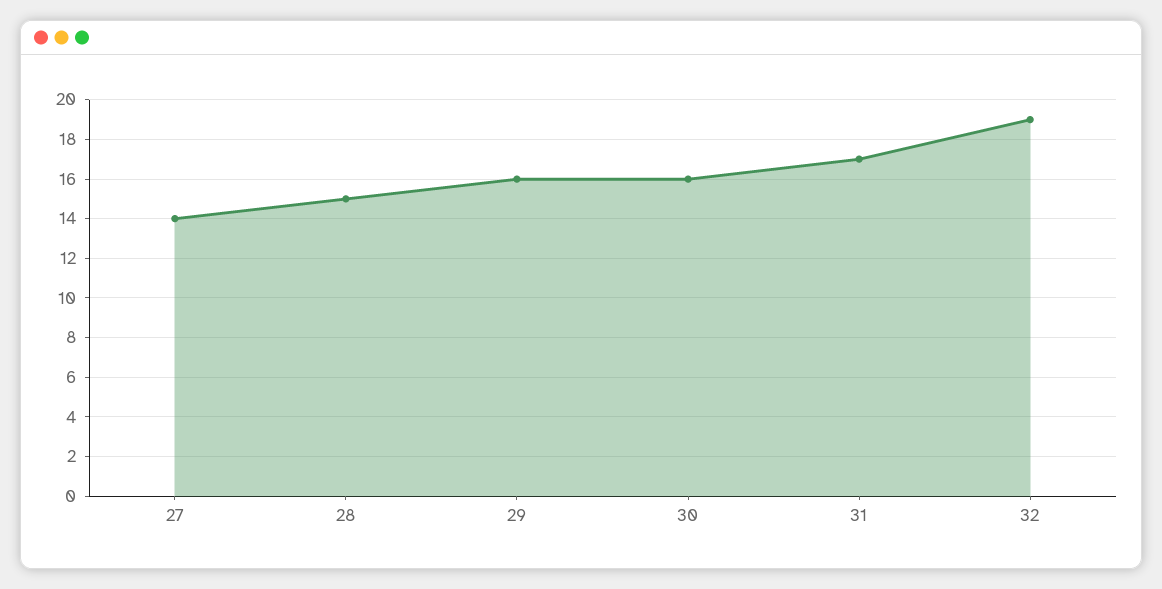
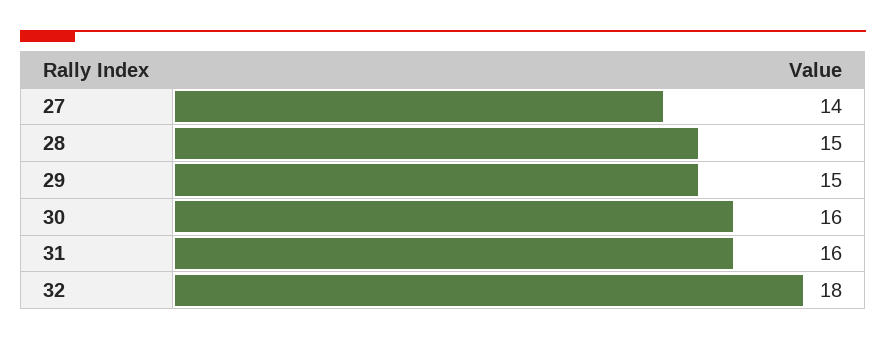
  {
    "27": 14,
    "28": 15,
-   "29": 16,
+   "29": 15,
    "30": 16,
-   "31": 17,
+   "31": 16,
-   "32": 19
+   "32": 18
  }

